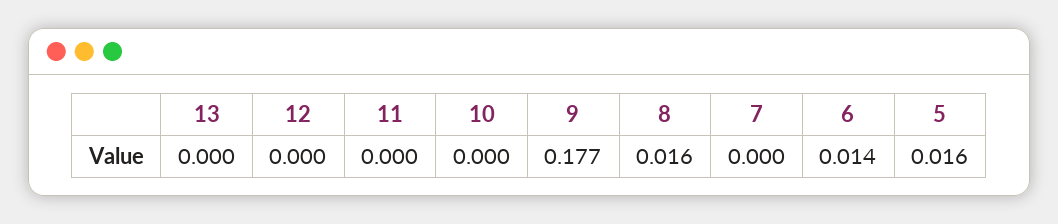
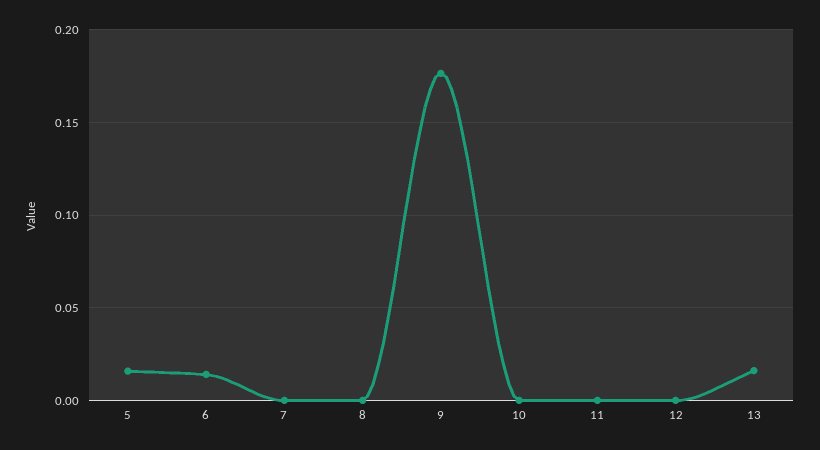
  {
-   "13": 0,
+   "13": 0.015,
    "12": 0,
    "11": 0,
    "10": 0,
    "9": 0.177,
-   "8": 0.016,
+   "8": 0,
    "7": 0,
    "6": 0.014,
    "5": 0.016
  }

